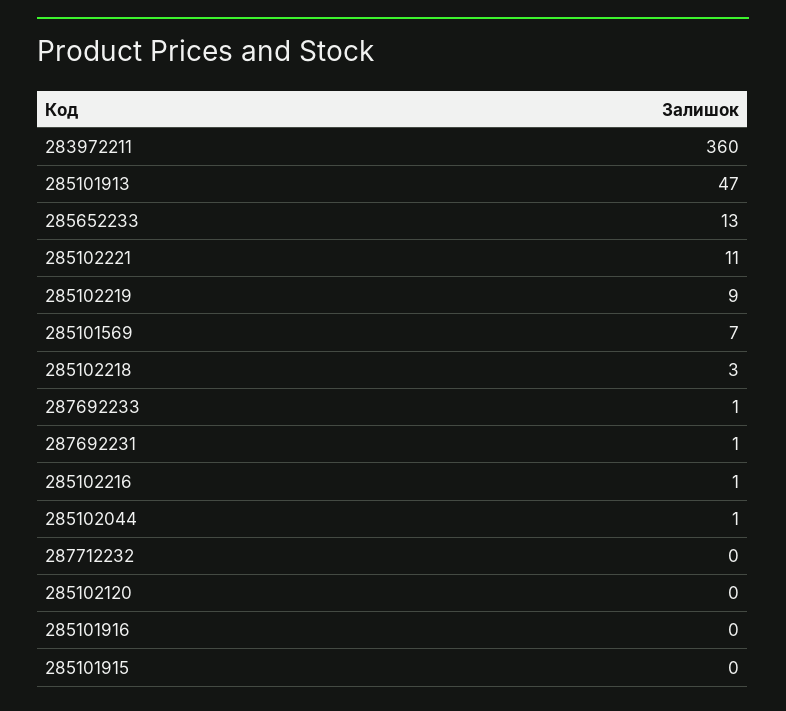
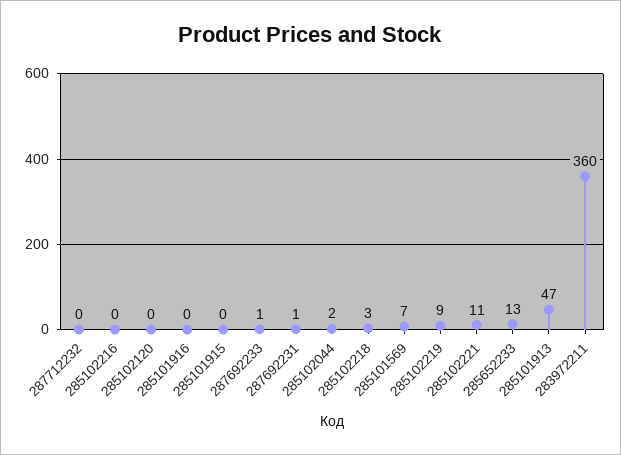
  {
    "283972211": 360,
    "285101913": 47,
    "285652233": 13,
    "285102221": 11,
    "285102219": 9,
    "285101569": 7,
    "285102218": 3,
    "287692233": 1,
    "287692231": 1,
-   "285102216": 1,
+   "285102216": 0,
-   "285102044": 1,
+   "285102044": 2,
    "287712232": 0,
    "285102120": 0,
    "285101916": 0,
    "285101915": 0
  }

